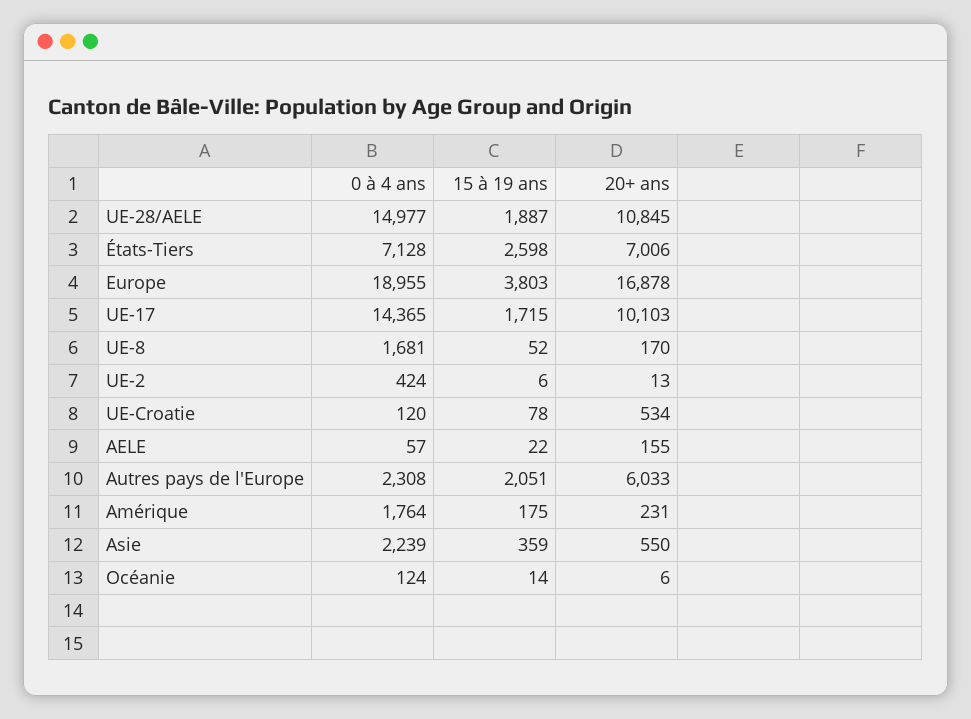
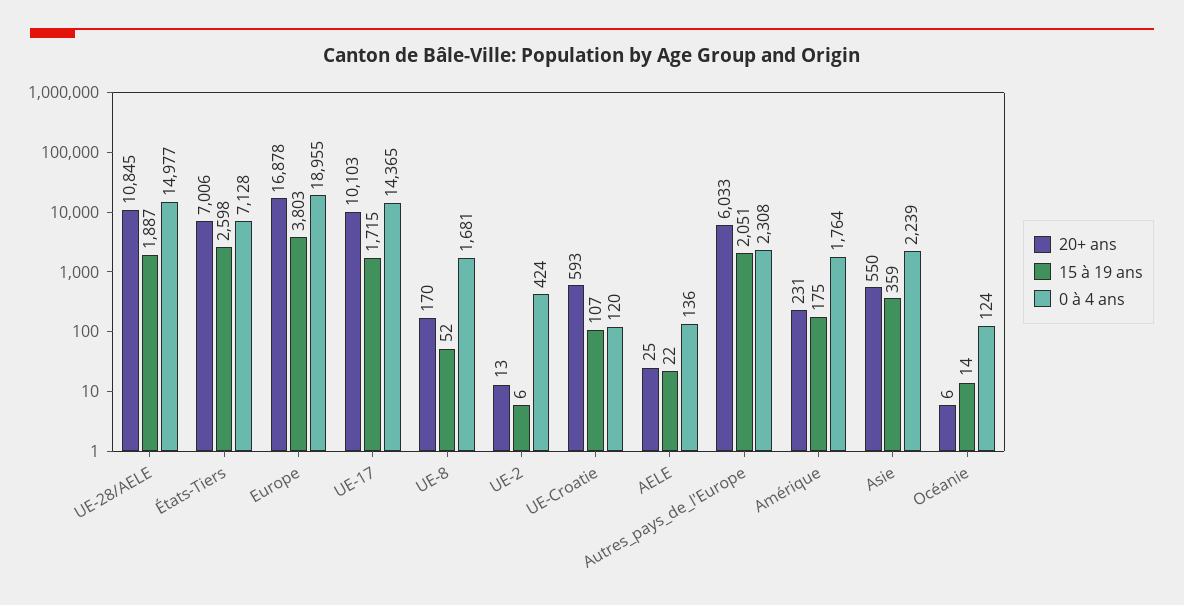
  {
    "0 à 4 ans": {
      "UE-28/AELE": 14977,
      "États-Tiers": 7128,
      "Europe": 18955,
      "UE-17": 14365,
      "UE-8": 1681,
      "UE-2": 424,
      "UE-Croatie": 120,
-     "AELE": 57,
+     "AELE": 136,
      "Autres pays de l'Europe": 2308,
      "Amérique": 1764,
      "Asie": 2239,
      "Océanie": 124
    },
    "15 à 19 ans": {
      "UE-28/AELE": 1887,
      "États-Tiers": 2598,
      "Europe": 3803,
      "UE-17": 1715,
      "UE-8": 52,
      "UE-2": 6,
-     "UE-Croatie": 78,
+     "UE-Croatie": 107,
      "AELE": 22,
      "Autres pays de l'Europe": 2051,
      "Amérique": 175,
      "Asie": 359,
      "Océanie": 14
    },
    "20+ ans": {
      "UE-28/AELE": 10845,
      "États-Tiers": 7006,
      "Europe": 16878,
      "UE-17": 10103,
      "UE-8": 170,
      "UE-2": 13,
-     "UE-Croatie": 534,
+     "UE-Croatie": 593,
-     "AELE": 155,
+     "AELE": 25,
      "Autres pays de l'Europe": 6033,
      "Amérique": 231,
      "Asie": 550,
      "Océanie": 6
    }
  }

